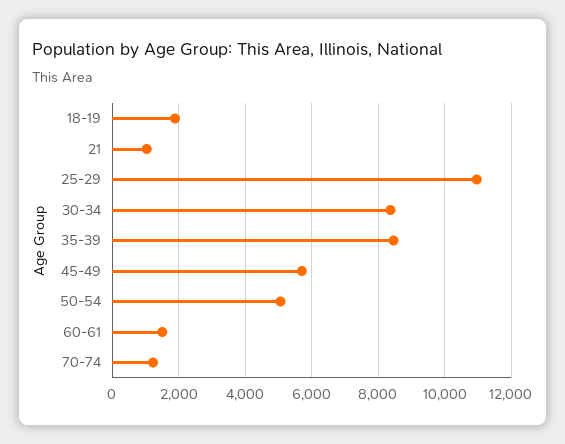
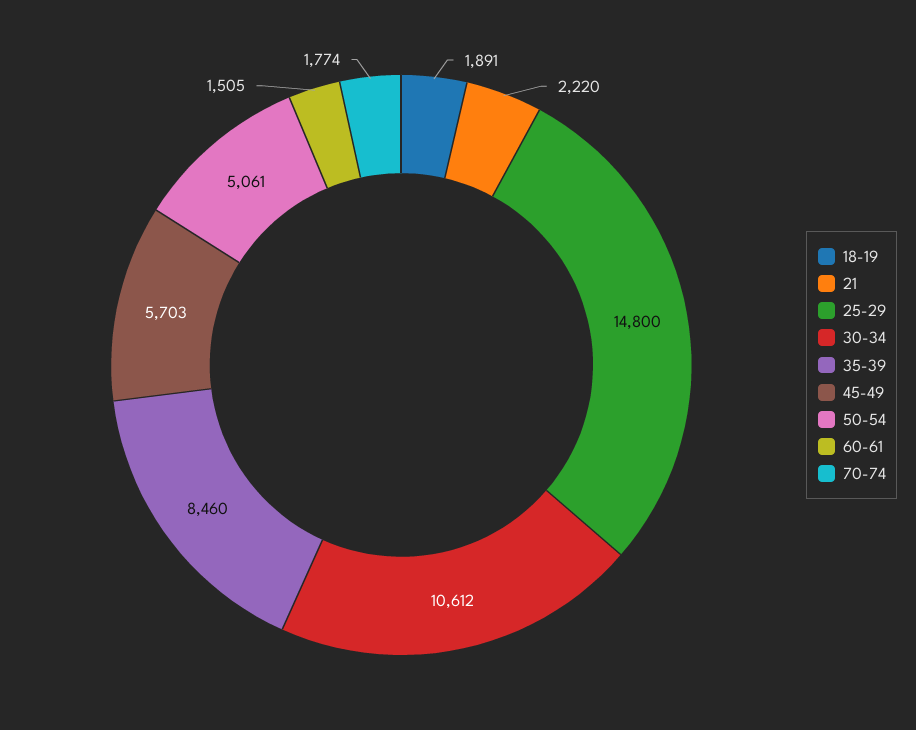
  {
    "18-19": 1891,
-   "21": 1000,
+   "21": 2220,
-   "25-29": 11000,
+   "25-29": 14800,
-   "30-34": 8400,
+   "30-34": 10612,
    "35-39": 8460,
    "45-49": 5703,
    "50-54": 5061,
    "60-61": 1505,
-   "70-74": 1200
+   "70-74": 1774
  }

